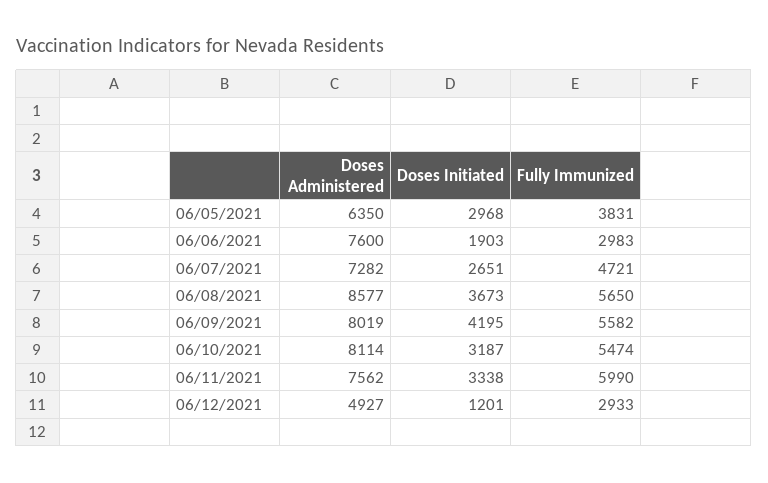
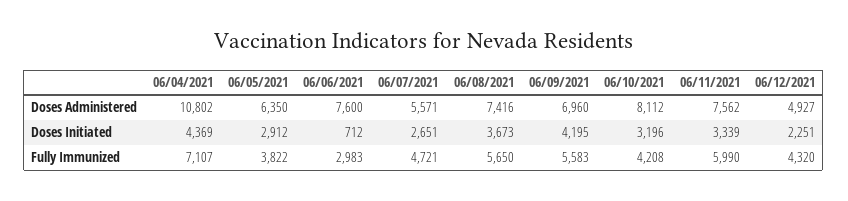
  {
    "Doses Administered": {
      "06/05/2021": 6350,
      "06/06/2021": 7600,
-     "06/07/2021": 7282,
+     "06/07/2021": 5571,
-     "06/08/2021": 8577,
+     "06/08/2021": 7416,
-     "06/09/2021": 8019,
+     "06/09/2021": 6960,
-     "06/10/2021": 8114,
+     "06/10/2021": 8112,
      "06/11/2021": 7562,
-     "06/12/2021": 4927
+     "06/12/2021": 4927,
+     "06/04/2021": 10802
    },
    "Doses Initiated": {
-     "06/05/2021": 2968,
+     "06/05/2021": 2912,
-     "06/06/2021": 1903,
+     "06/06/2021": 712,
      "06/07/2021": 2651,
      "06/08/2021": 3673,
      "06/09/2021": 4195,
-     "06/10/2021": 3187,
+     "06/10/2021": 3196,
-     "06/11/2021": 3338,
+     "06/11/2021": 3339,
-     "06/12/2021": 1201
+     "06/12/2021": 2251,
+     "06/04/2021": 4369
    },
    "Fully Immunized": {
-     "06/05/2021": 3831,
+     "06/05/2021": 3822,
      "06/06/2021": 2983,
      "06/07/2021": 4721,
      "06/08/2021": 5650,
-     "06/09/2021": 5582,
+     "06/09/2021": 5583,
-     "06/10/2021": 5474,
+     "06/10/2021": 4208,
      "06/11/2021": 5990,
-     "06/12/2021": 2933
+     "06/12/2021": 4320,
+     "06/04/2021": 7107
    }
  }

